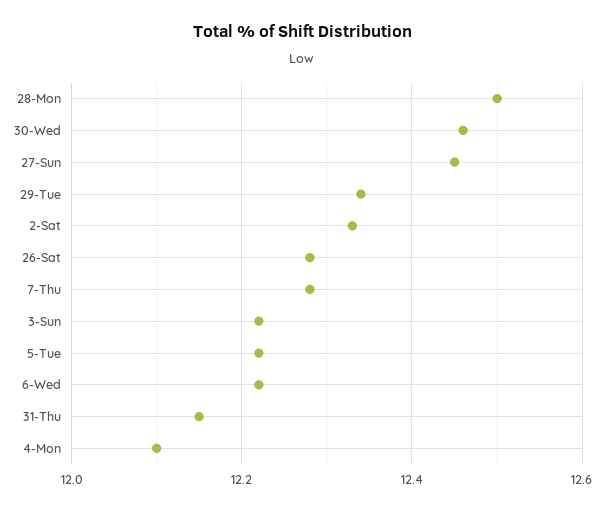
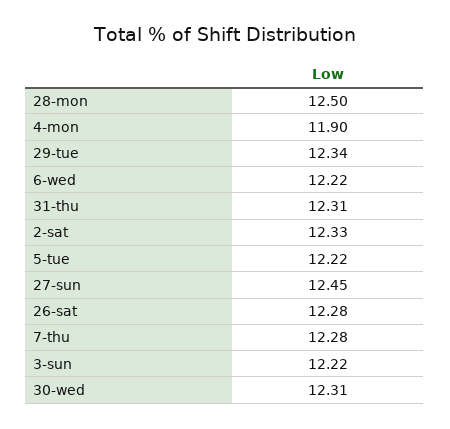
  {
    "28-Mon": 12.5,
-   "30-Wed": 12.45,
+   "30-Wed": 12.31,
    "27-Sun": 12.45,
    "29-Tue": 12.34,
    "2-Sat": 12.33,
    "26-Sat": 12.28,
    "7-Thu": 12.28,
    "3-Sun": 12.22,
    "5-Tue": 12.22,
    "6-Wed": 12.22,
-   "31-Thu": 12.15,
+   "31-Thu": 12.31,
-   "4-Mon": 12.1
+   "4-Mon": 11.9
  }

